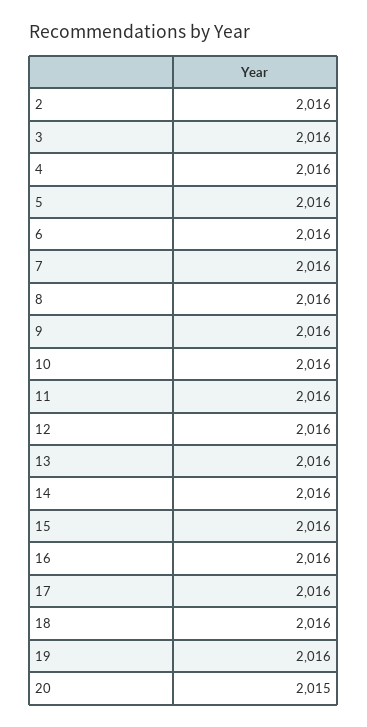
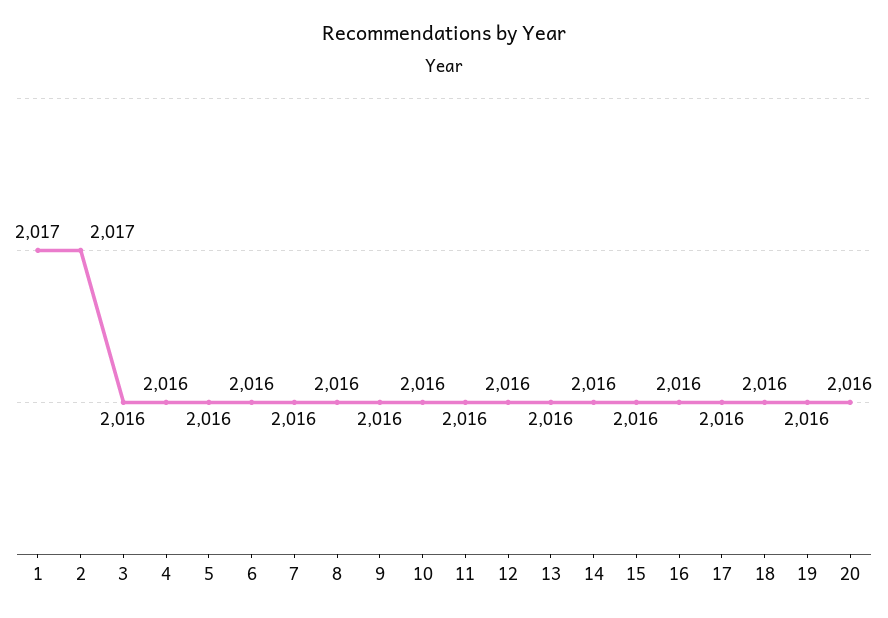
  {
-   "2": 2016,
+   "2": 2017,
    "3": 2016,
    "4": 2016,
    "5": 2016,
    "6": 2016,
    "7": 2016,
    "8": 2016,
    "9": 2016,
    "10": 2016,
    "11": 2016,
    "12": 2016,
    "13": 2016,
    "14": 2016,
    "15": 2016,
    "16": 2016,
    "17": 2016,
    "18": 2016,
    "19": 2016,
-   "20": 2015
+   "20": 2016,
+   "1": 2017
  }

